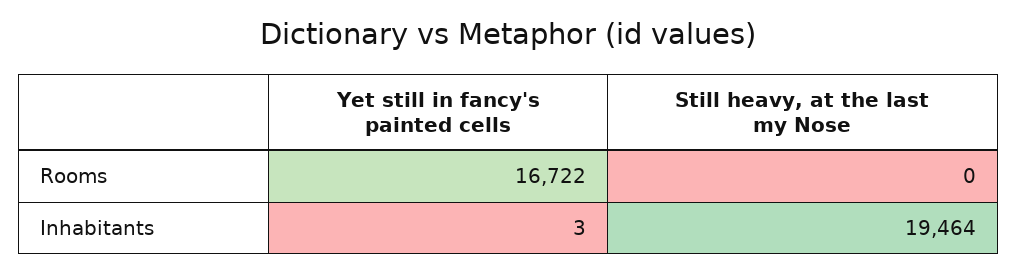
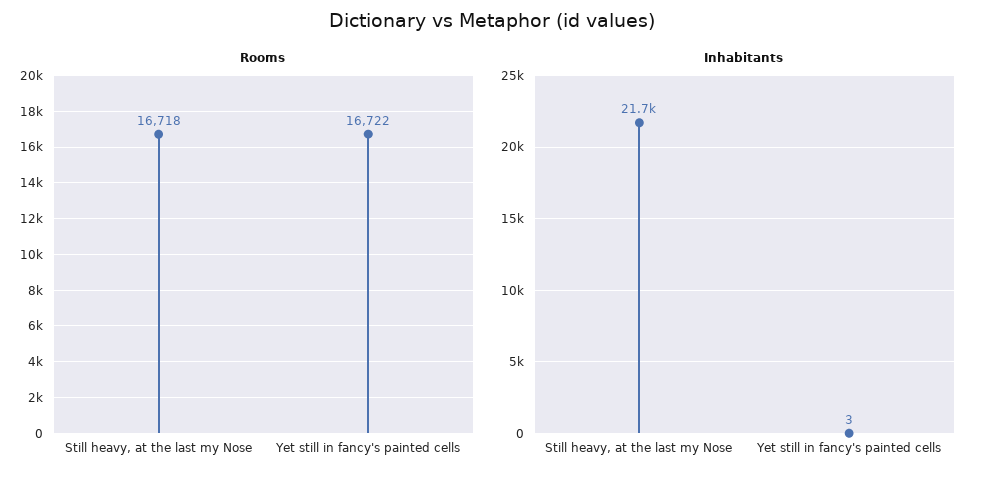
  {
    "Rooms": {
      "Yet still in fancy's painted cells": 16722,
-     "Still heavy, at the last my Nose": 0
+     "Still heavy, at the last my Nose": 16718
    },
    "Inhabitants": {
      "Yet still in fancy's painted cells": 3,
-     "Still heavy, at the last my Nose": 19464
+     "Still heavy, at the last my Nose": 21700
    }
  }

